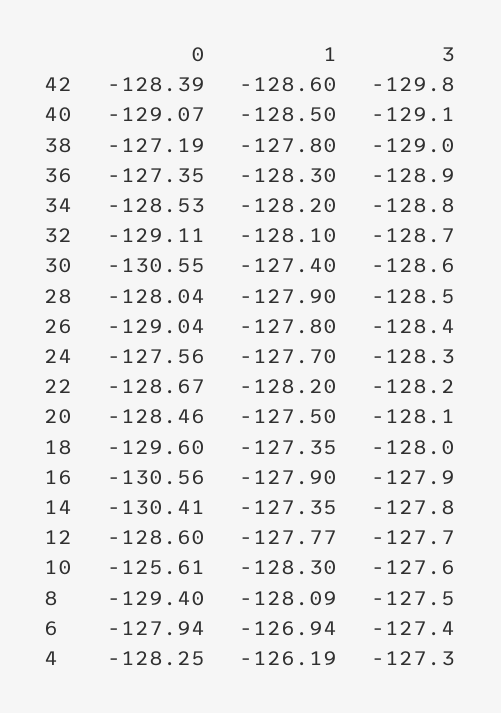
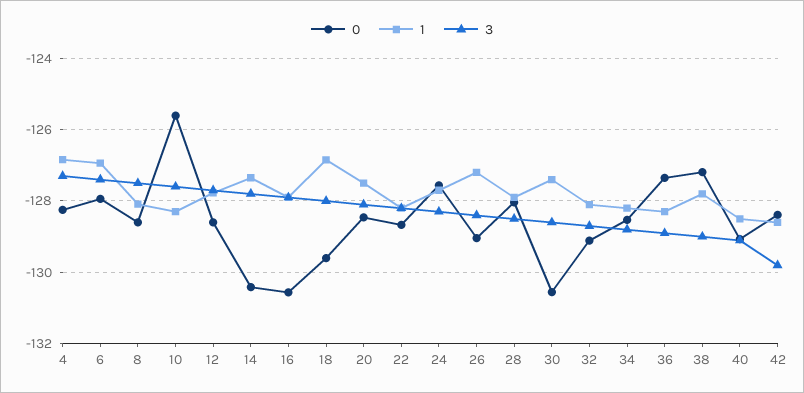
  {
    "0": {
      "42": -128.39,
      "40": -129.07,
      "38": -127.19,
      "36": -127.35,
      "34": -128.53,
      "32": -129.11,
      "30": -130.55,
      "28": -128.04,
      "26": -129.04,
      "24": -127.56,
      "22": -128.67,
      "20": -128.46,
      "18": -129.6,
      "16": -130.56,
      "14": -130.41,
      "12": -128.6,
      "10": -125.61,
-     "8": -129.4,
+     "8": -128.6,
      "6": -127.94,
      "4": -128.25
    },
    "1": {
      "42": -128.6,
      "40": -128.5,
      "38": -127.8,
      "36": -128.3,
      "34": -128.2,
      "32": -128.1,
      "30": -127.4,
      "28": -127.9,
-     "26": -127.8,
+     "26": -127.2,
      "24": -127.7,
      "22": -128.2,
      "20": -127.5,
-     "18": -127.35,
+     "18": -126.8,
      "16": -127.9,
      "14": -127.35,
      "12": -127.77,
      "10": -128.3,
      "8": -128.09,
      "6": -126.94,
-     "4": -126.19
+     "4": -126.8
    },
    "3": {
      "42": -129.8,
      "40": -129.1,
      "38": -129,
      "36": -128.9,
      "34": -128.8,
      "32": -128.7,
      "30": -128.6,
      "28": -128.5,
      "26": -128.4,
      "24": -128.3,
      "22": -128.2,
      "20": -128.1,
      "18": -128,
      "16": -127.9,
      "14": -127.8,
      "12": -127.7,
      "10": -127.6,
      "8": -127.5,
      "6": -127.4,
      "4": -127.3
    }
  }

